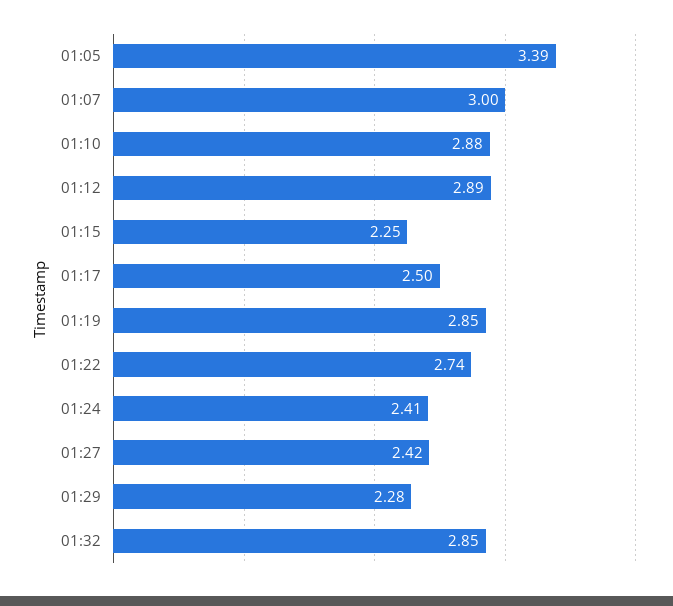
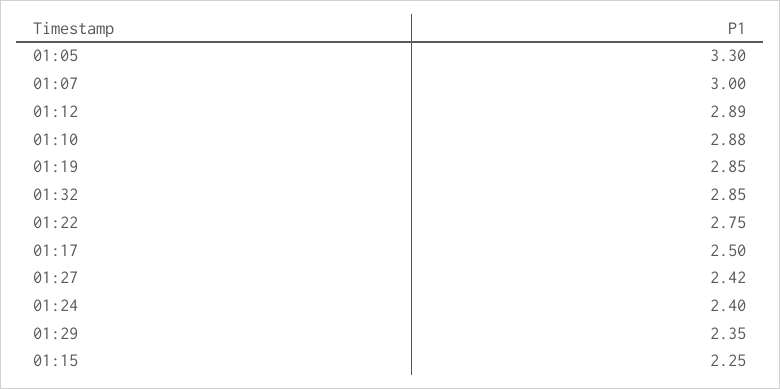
  {
-   "01:05": 3.39,
+   "01:05": 3.3,
    "01:07": 3,
    "01:10": 2.88,
    "01:12": 2.89,
    "01:15": 2.25,
    "01:17": 2.5,
    "01:19": 2.85,
-   "01:22": 2.74,
+   "01:22": 2.75,
-   "01:24": 2.41,
+   "01:24": 2.4,
    "01:27": 2.42,
-   "01:29": 2.28,
+   "01:29": 2.35,
    "01:32": 2.85
  }

